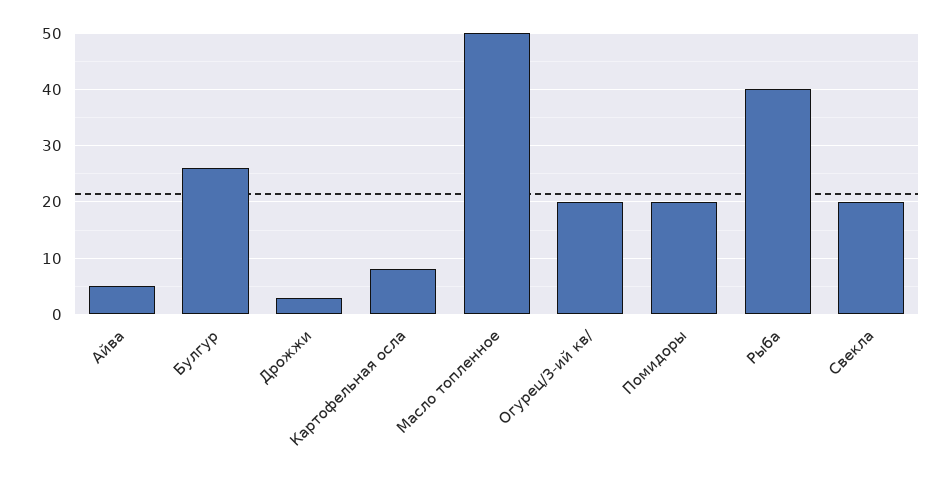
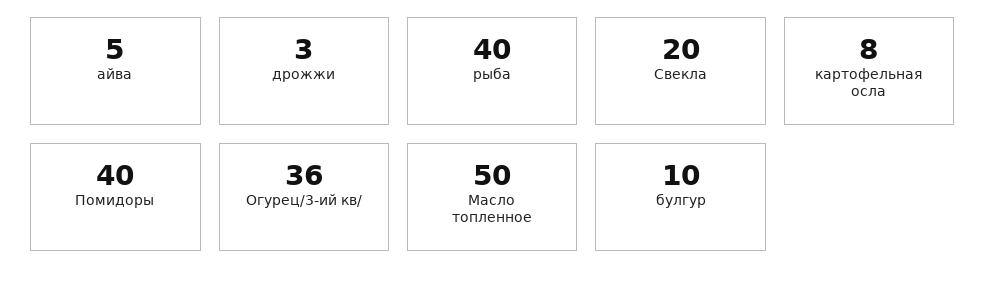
  {
    "Айва": 5,
-   "Булгур": 25,
+   "Булгур": 10,
    "Дрожжи": 3,
    "Картофельная осла": 8,
    "Масло топленное": 50,
-   "Огурец/3-ий кв/": 20,
+   "Огурец/3-ий кв/": 36,
-   "Помидоры": 20,
+   "Помидоры": 40,
    "Рыба": 40,
    "Свекла": 20
  }

